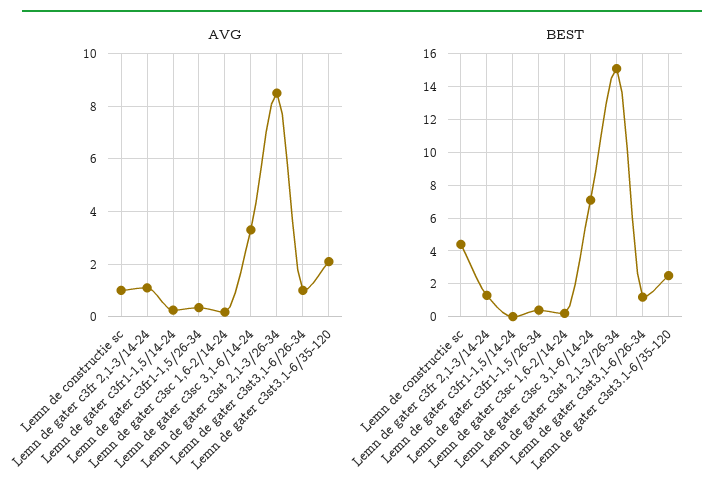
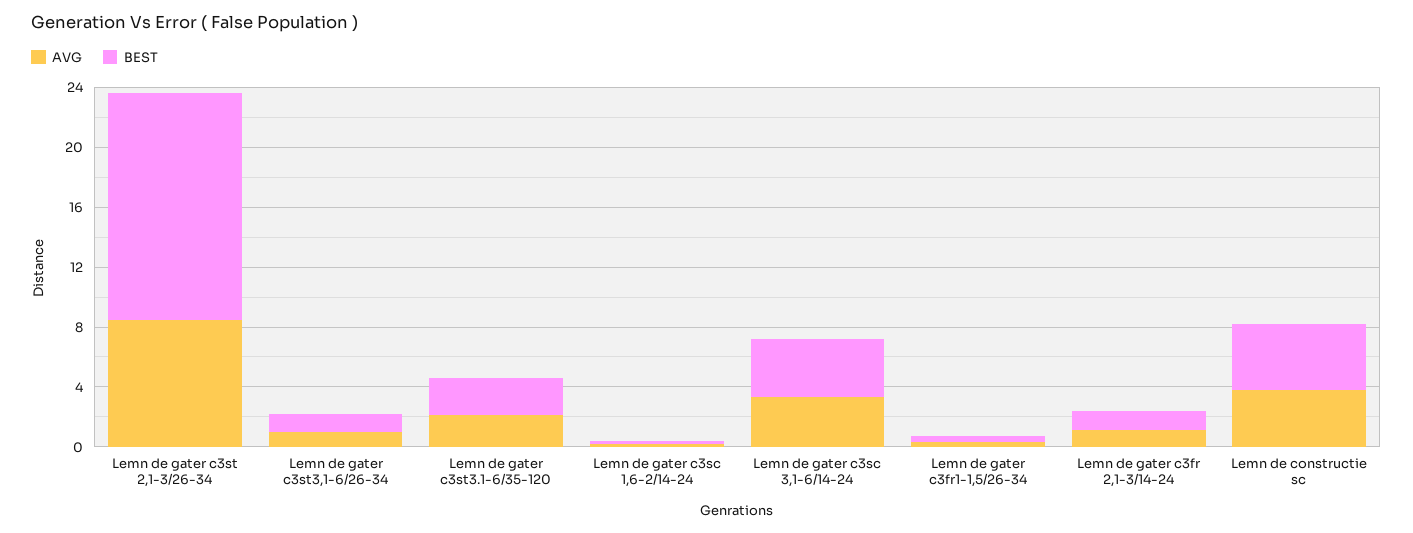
  {
    "AVG": {
-     "Lemn de constructie sc": 1,
+     "Lemn de constructie sc": 4,
      "Lemn de gater c3fr 2,1-3/14-24": 1,
-     "Lemn de gater c3fr1-1,5/14-24": 0.25,
      "Lemn de gater c3fr1-1,5/26-34": 0.25,
      "Lemn de gater c3sc 1,6-2/14-24": 0.25,
      "Lemn de gater c3sc 3,1-6/14-24": 3.25,
      "Lemn de gater c3st 2,1-3/26-34": 8.5,
      "Lemn de gater c3st3,1-6/26-34": 1,
      "Lemn de gater c3st3.1-6/35-120": 2
    },
    "BEST": {
      "Lemn de constructie sc": 4.5,
      "Lemn de gater c3fr 2,1-3/14-24": 1.5,
-     "Lemn de gater c3fr1-1,5/14-24": 0,
      "Lemn de gater c3fr1-1,5/26-34": 0.5,
      "Lemn de gater c3sc 1,6-2/14-24": 0,
-     "Lemn de gater c3sc 3,1-6/14-24": 7,
+     "Lemn de gater c3sc 3,1-6/14-24": 4,
      "Lemn de gater c3st 2,1-3/26-34": 15,
      "Lemn de gater c3st3,1-6/26-34": 1,
      "Lemn de gater c3st3.1-6/35-120": 2.5
    }
  }

